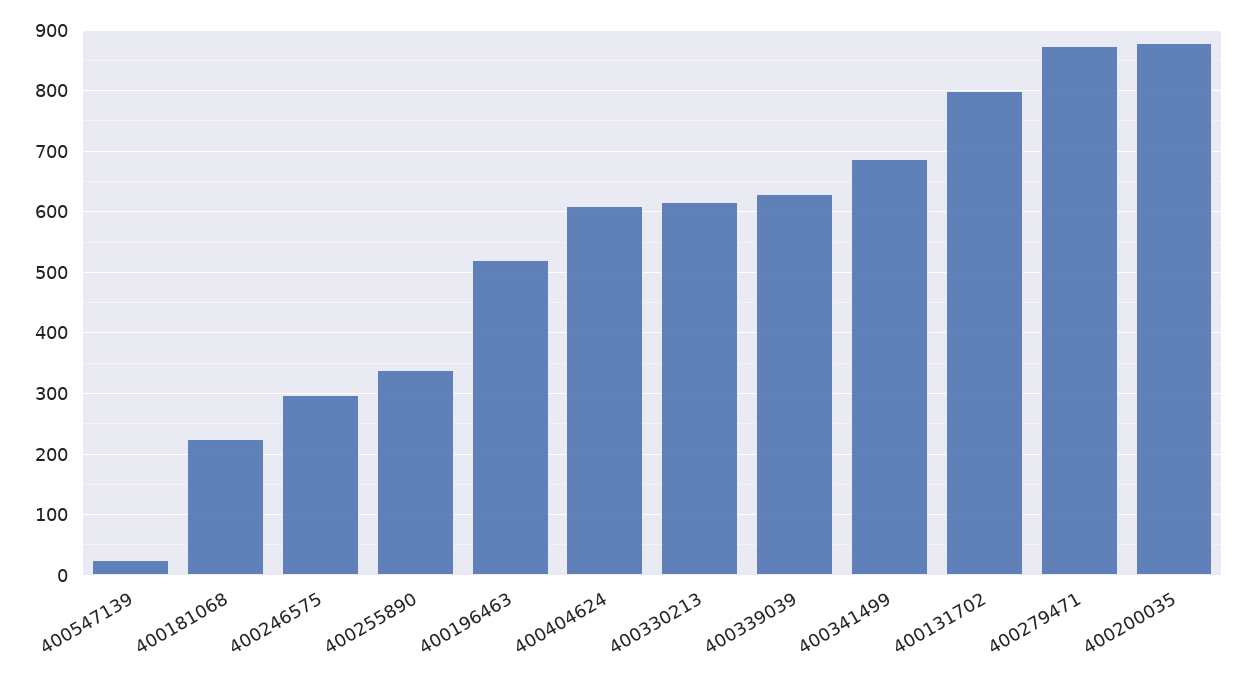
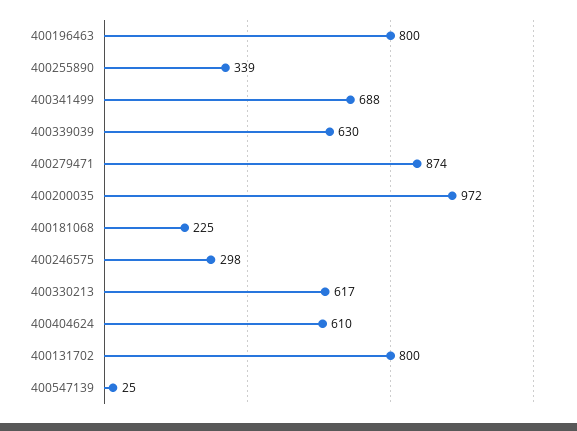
  {
    "400547139": 25,
    "400181068": 225,
    "400246575": 298,
    "400255890": 339,
-   "400196463": 520,
+   "400196463": 800,
    "400404624": 610,
    "400330213": 617,
    "400339039": 630,
    "400341499": 688,
    "400131702": 800,
    "400279471": 874,
-   "400200035": 880
+   "400200035": 972
  }

